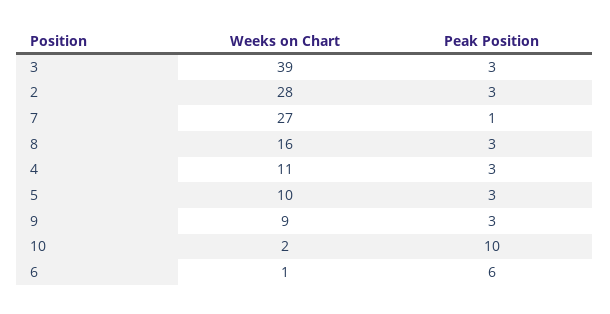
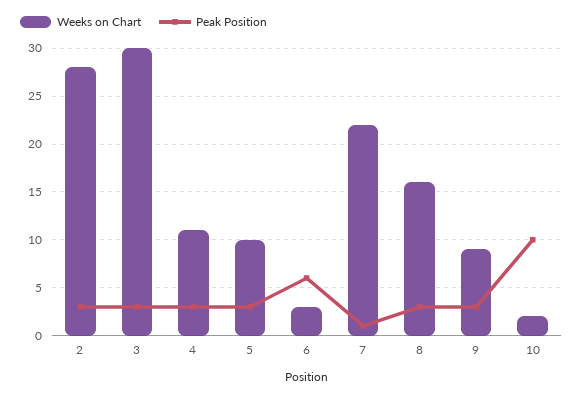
  {
    "Weeks on Chart": {
-     "3": 39,
+     "3": 30,
      "2": 28,
-     "7": 27,
+     "7": 22,
      "8": 16,
      "4": 11,
      "5": 10,
      "9": 9,
      "10": 2,
-     "6": 1
+     "6": 3
    },
    "Peak Position": {
      "3": 3,
      "2": 3,
      "7": 1,
      "8": 3,
      "4": 3,
      "5": 3,
      "9": 3,
      "10": 10,
      "6": 6
    }
  }

